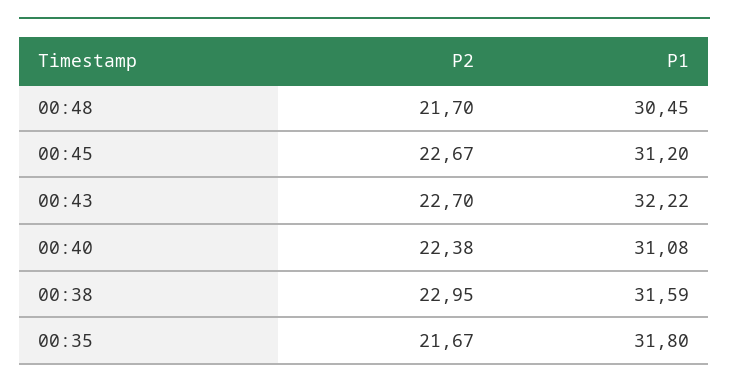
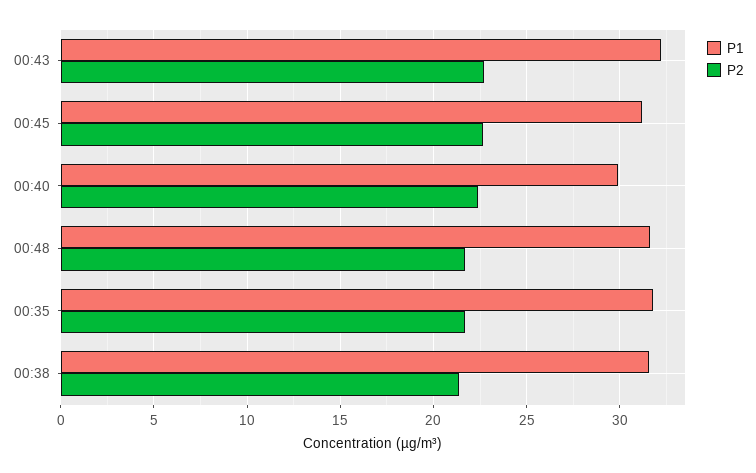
  {
    "P2": {
      "00:48": 21.7,
      "00:45": 22.67,
      "00:43": 22.7,
      "00:40": 22.38,
-     "00:38": 22.95,
+     "00:38": 21.5,
      "00:35": 21.67
    },
    "P1": {
-     "00:48": 30.45,
+     "00:48": 31.5,
      "00:45": 31.2,
      "00:43": 32.22,
-     "00:40": 31.08,
+     "00:40": 30,
      "00:38": 31.59,
      "00:35": 31.8
    }
  }

